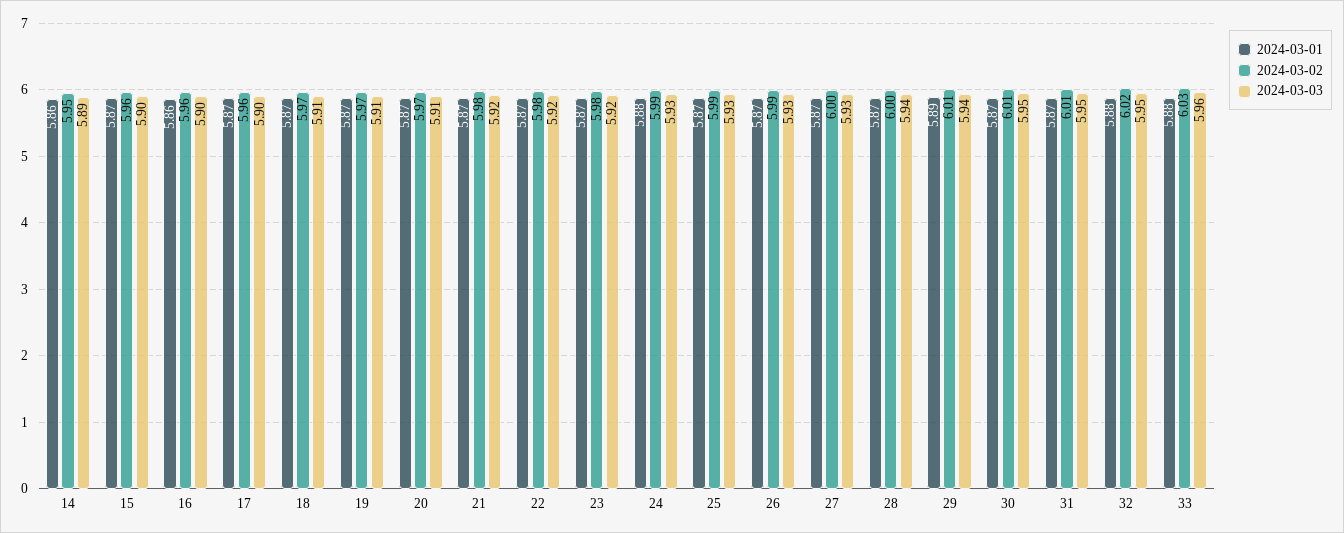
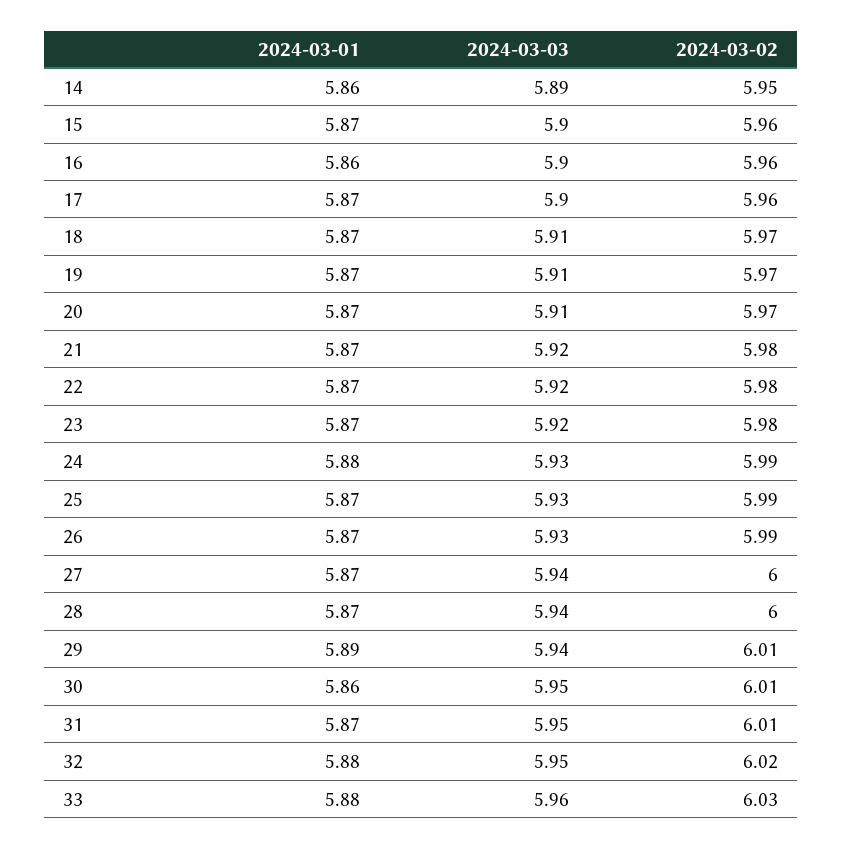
  {
    "2024-03-01": {
      "14": 5.86,
      "15": 5.87,
      "16": 5.86,
      "17": 5.87,
      "18": 5.87,
      "19": 5.87,
      "20": 5.87,
      "21": 5.87,
      "22": 5.87,
      "23": 5.87,
      "24": 5.88,
      "25": 5.87,
      "26": 5.87,
      "27": 5.87,
      "28": 5.87,
      "29": 5.89,
-     "30": 5.87,
+     "30": 5.86,
      "31": 5.87,
      "32": 5.88,
      "33": 5.88
    },
    "2024-03-02": {
      "14": 5.95,
      "15": 5.96,
      "16": 5.96,
      "17": 5.96,
      "18": 5.97,
      "19": 5.97,
      "20": 5.97,
      "21": 5.98,
      "22": 5.98,
      "23": 5.98,
      "24": 5.99,
      "25": 5.99,
      "26": 5.99,
      "27": 6,
      "28": 6,
      "29": 6.01,
      "30": 6.01,
      "31": 6.01,
      "32": 6.02,
      "33": 6.03
    },
    "2024-03-03": {
      "14": 5.89,
      "15": 5.9,
      "16": 5.9,
      "17": 5.9,
      "18": 5.91,
      "19": 5.91,
      "20": 5.91,
      "21": 5.92,
      "22": 5.92,
      "23": 5.92,
      "24": 5.93,
      "25": 5.93,
      "26": 5.93,
-     "27": 5.93,
+     "27": 5.94,
      "28": 5.94,
      "29": 5.94,
      "30": 5.95,
      "31": 5.95,
      "32": 5.95,
      "33": 5.96
    }
  }

